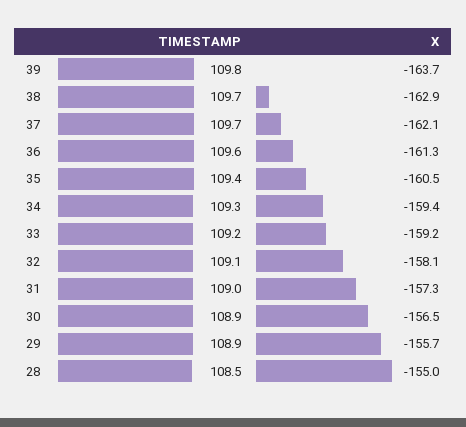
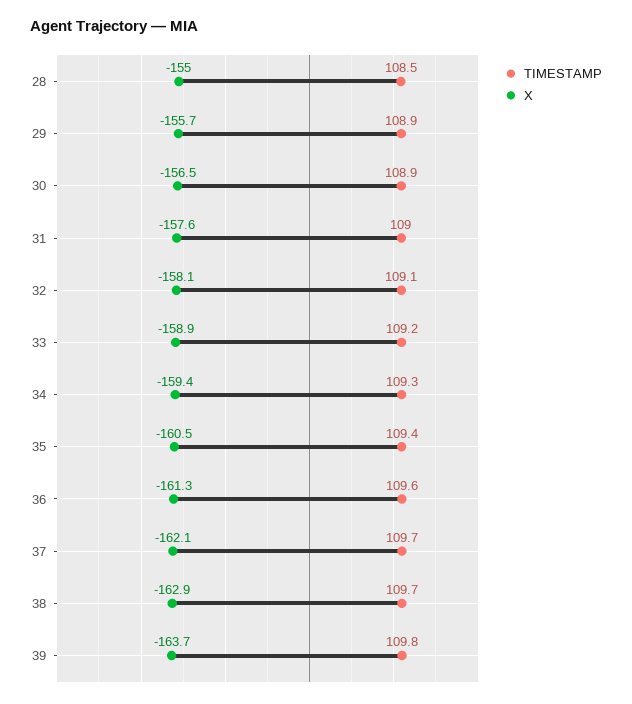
  {
    "TIMESTAMP": {
      "39": 109.8,
      "38": 109.7,
      "37": 109.7,
      "36": 109.6,
      "35": 109.4,
      "34": 109.3,
      "33": 109.2,
      "32": 109.1,
      "31": 109,
      "30": 108.9,
      "29": 108.9,
      "28": 108.5
    },
    "X": {
      "39": -163.7,
      "38": -162.9,
      "37": -162.1,
      "36": -161.3,
      "35": -160.5,
      "34": -159.4,
-     "33": -159.2,
+     "33": -158.9,
      "32": -158.1,
-     "31": -157.3,
+     "31": -157.6,
      "30": -156.5,
      "29": -155.7,
      "28": -155
    }
  }

